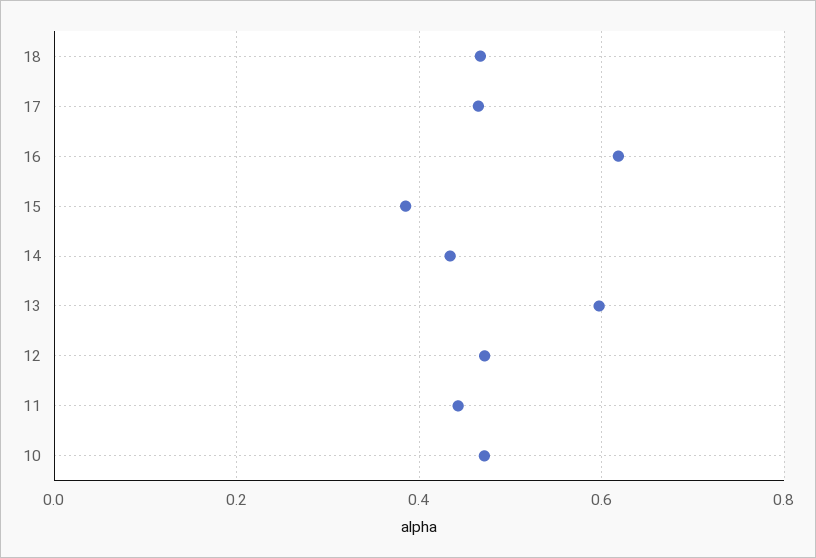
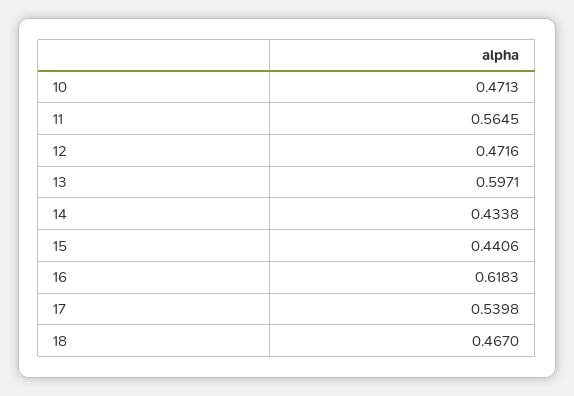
  {
    "18": 0.467,
-   "17": 0.46,
+   "17": 0.5398,
    "16": 0.6183,
-   "15": 0.38,
+   "15": 0.4406,
    "14": 0.4338,
    "13": 0.5971,
    "12": 0.4716,
-   "11": 0.44,
+   "11": 0.5645,
    "10": 0.4713
  }

